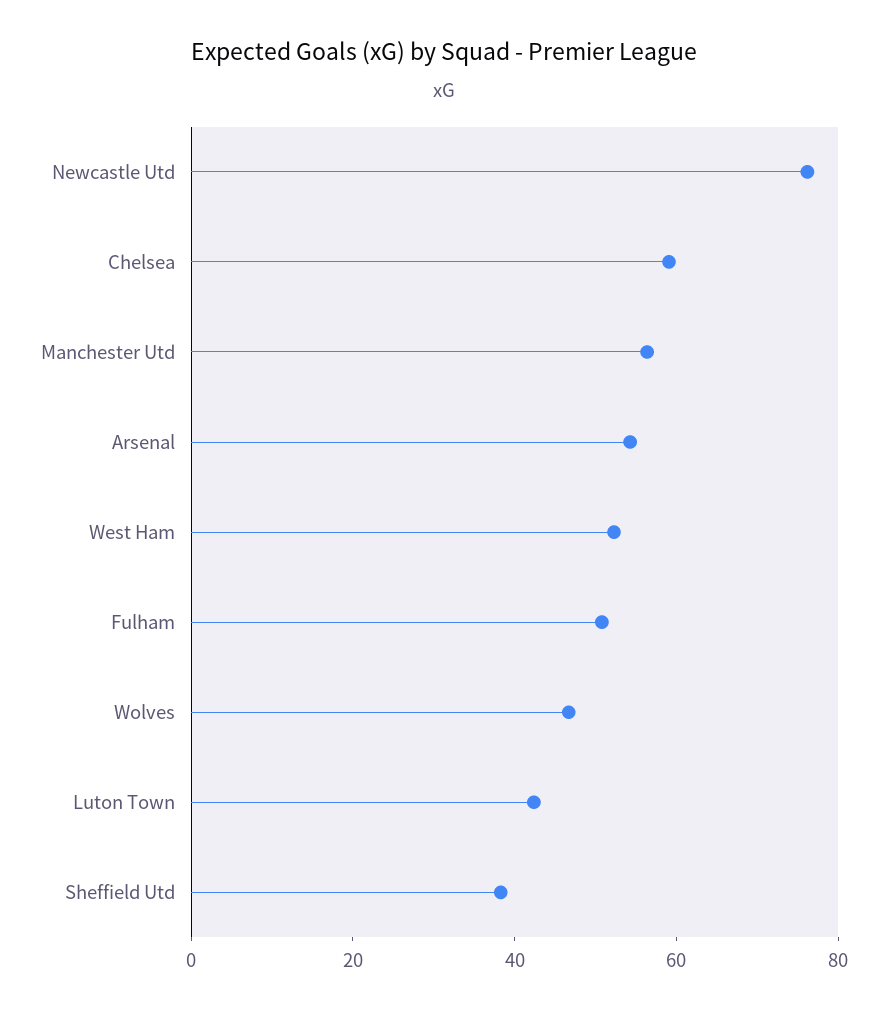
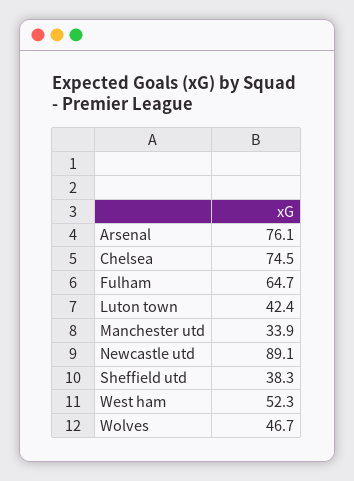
  {
-   "Newcastle Utd": 75,
+   "Newcastle Utd": 89.1,
-   "Chelsea": 60,
+   "Chelsea": 74.5,
-   "Manchester Utd": 55,
+   "Manchester Utd": 33.9,
-   "Arsenal": 55,
+   "Arsenal": 76.1,
    "West Ham": 52.3,
-   "Fulham": 50,
+   "Fulham": 64.7,
    "Wolves": 46.7,
    "Luton Town": 42.4,
    "Sheffield Utd": 38.3
  }

